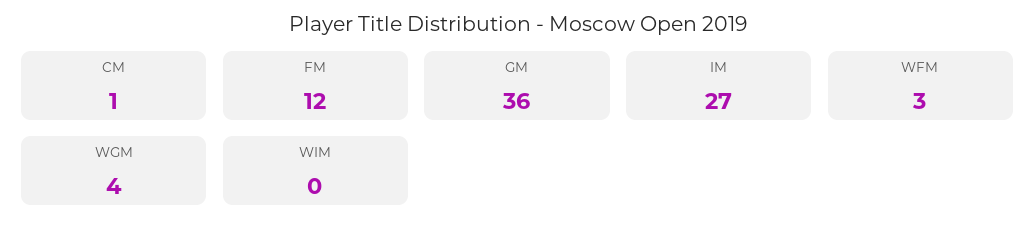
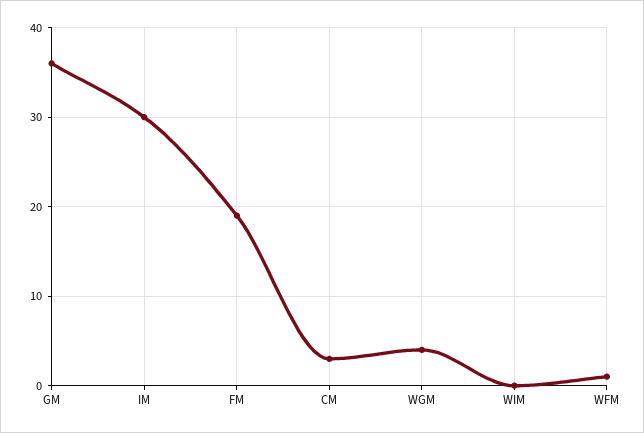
  {
-   "CM": 1,
+   "CM": 3,
-   "FM": 12,
+   "FM": 19,
    "GM": 36,
-   "IM": 27,
+   "IM": 30,
-   "WFM": 3,
+   "WFM": 1,
    "WGM": 4,
    "WIM": 0
  }

